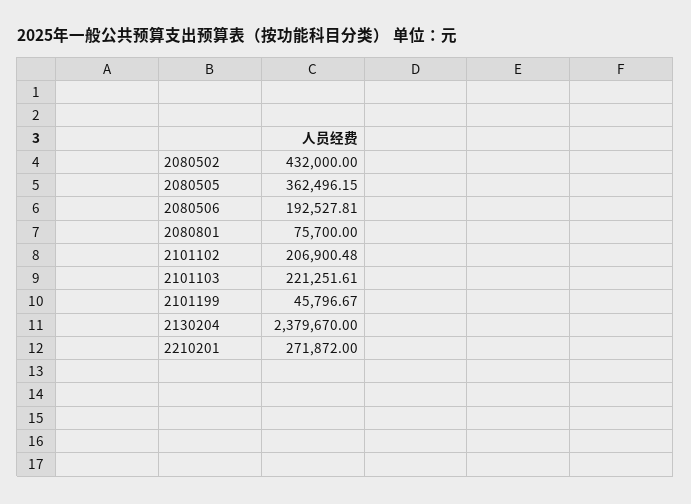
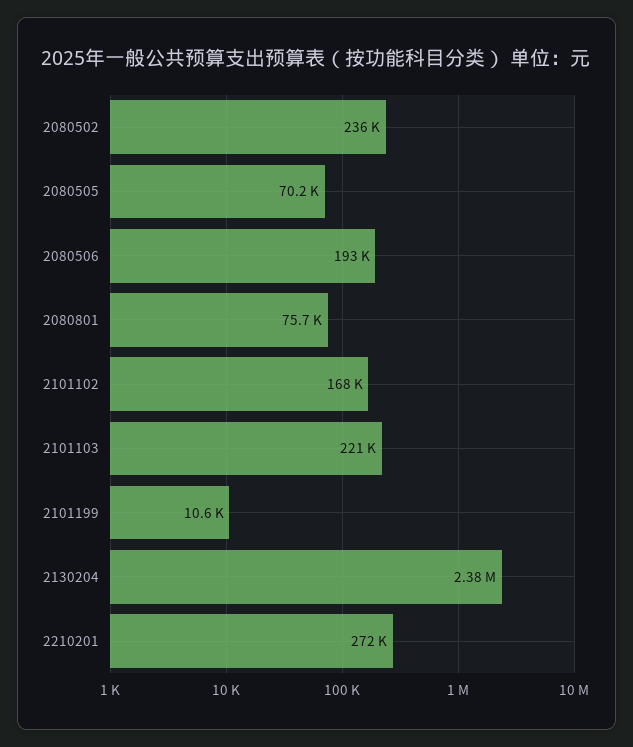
  {
-   "2080502": 432000,
+   "2080502": 236000,
-   "2080505": 362496.15,
+   "2080505": 70200,
    "2080506": 192527.81,
    "2080801": 75700,
-   "2101102": 206900.48,
+   "2101102": 168000,
    "2101103": 221251.61,
-   "2101199": 45796.67,
+   "2101199": 10600,
    "2130204": 2379670,
    "2210201": 271872
  }

